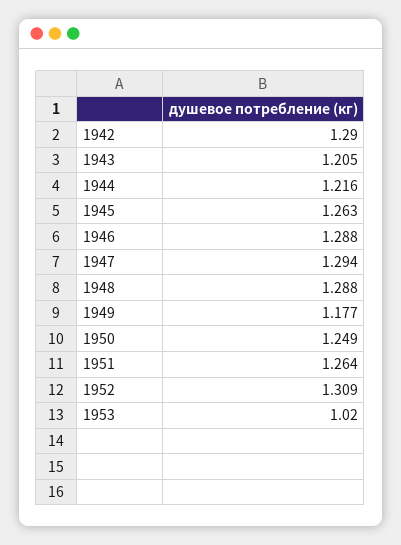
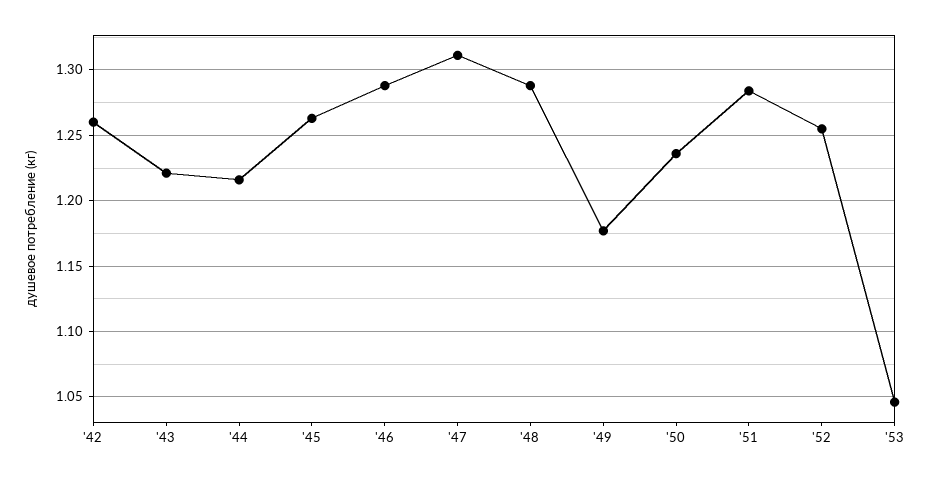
  {
-   "1942": 1.29,
+   "1942": 1.26,
-   "1943": 1.205,
+   "1943": 1.22,
    "1944": 1.216,
    "1945": 1.263,
    "1946": 1.288,
-   "1947": 1.294,
+   "1947": 1.31,
    "1948": 1.288,
    "1949": 1.177,
-   "1950": 1.249,
+   "1950": 1.235,
-   "1951": 1.264,
+   "1951": 1.285,
-   "1952": 1.309,
+   "1952": 1.255,
-   "1953": 1.02
+   "1953": 1.045
  }

